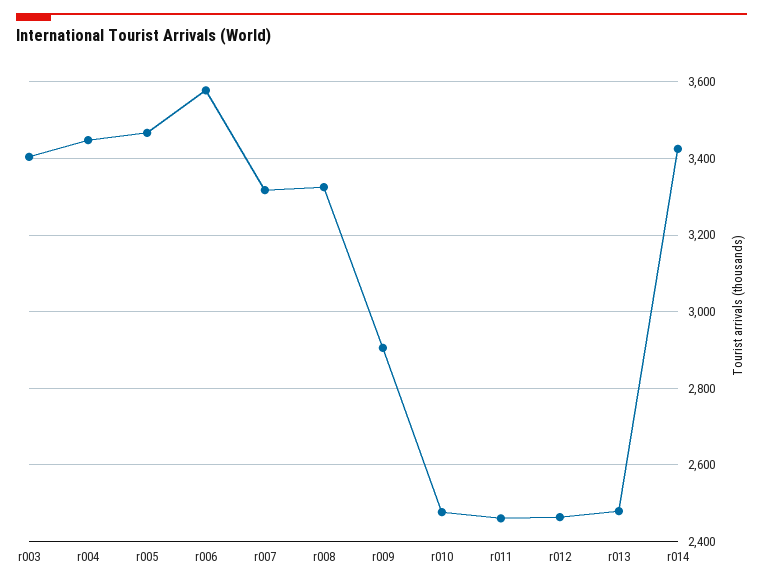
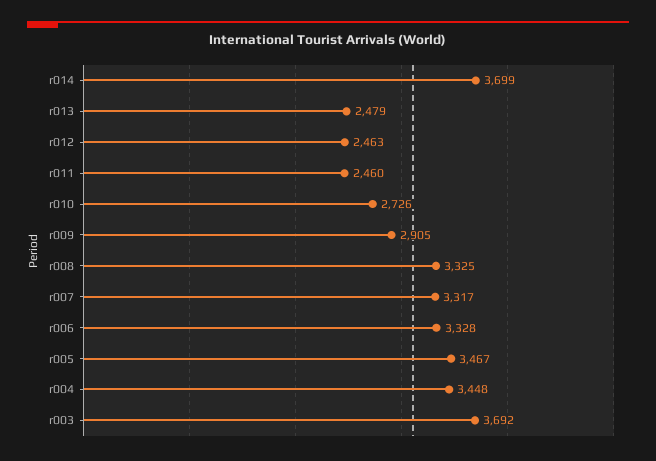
  {
-   "r003": 3400,
+   "r003": 3692,
    "r004": 3448,
    "r005": 3467,
-   "r006": 3580,
+   "r006": 3328,
    "r007": 3317,
    "r008": 3325,
    "r009": 2905,
-   "r010": 2480,
+   "r010": 2726,
    "r011": 2460,
    "r012": 2463,
    "r013": 2479,
-   "r014": 3420
+   "r014": 3699
  }

